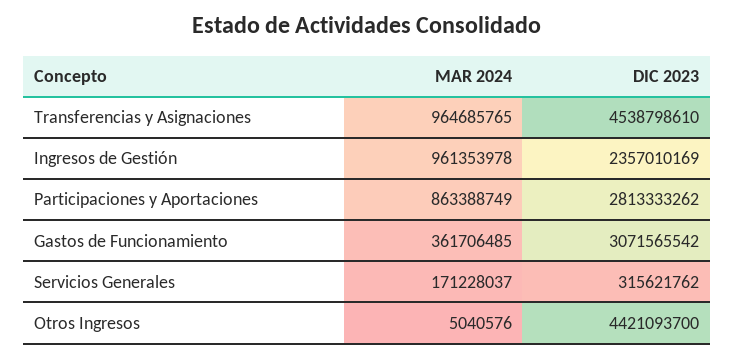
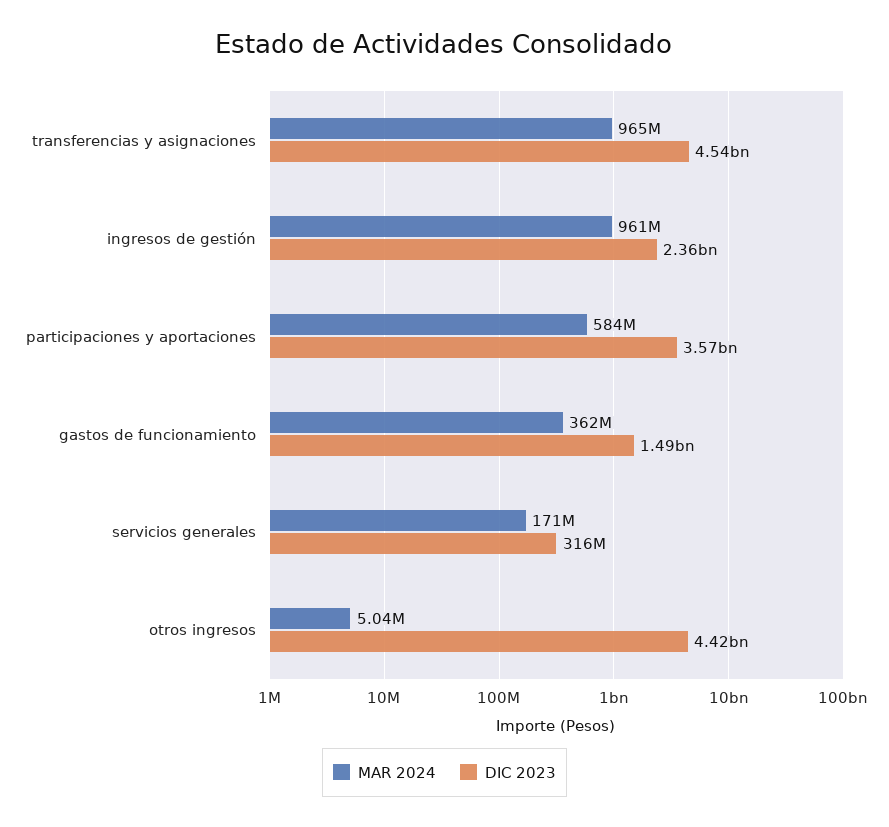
  {
    "MAR 2024": {
      "Transferencias y Asignaciones": 964685765,
      "Ingresos de Gestión": 961353978,
-     "Participaciones y Aportaciones": 863388749,
+     "Participaciones y Aportaciones": 584000000,
      "Gastos de Funcionamiento": 361706485,
      "Servicios Generales": 171228037,
      "Otros Ingresos": 5040576
    },
    "DIC 2023": {
      "Transferencias y Asignaciones": 4538798610,
      "Ingresos de Gestión": 2357010169,
-     "Participaciones y Aportaciones": 2813333262,
+     "Participaciones y Aportaciones": 3570000000,
-     "Gastos de Funcionamiento": 3071565542,
+     "Gastos de Funcionamiento": 1490000000,
      "Servicios Generales": 315621762,
      "Otros Ingresos": 4421093700
    }
  }

